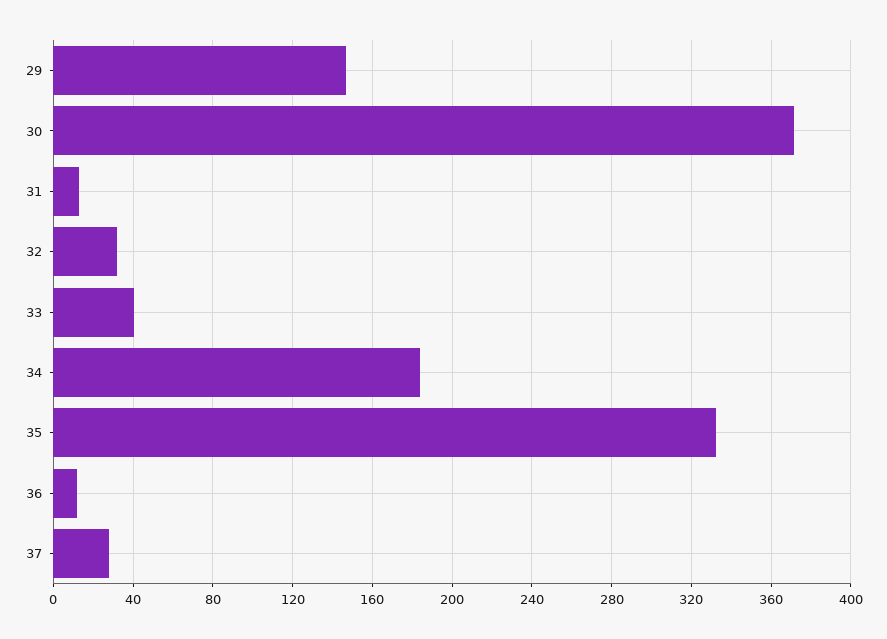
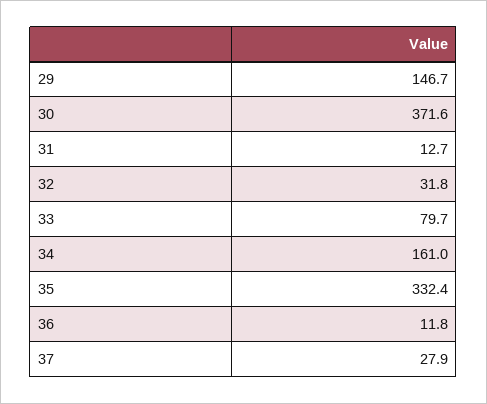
  {
    "29": 146.7,
    "30": 371.6,
    "31": 12.7,
    "32": 31.8,
-   "33": 40,
+   "33": 79.7,
-   "34": 185,
+   "34": 161,
    "35": 332.4,
    "36": 11.8,
    "37": 27.9
  }

